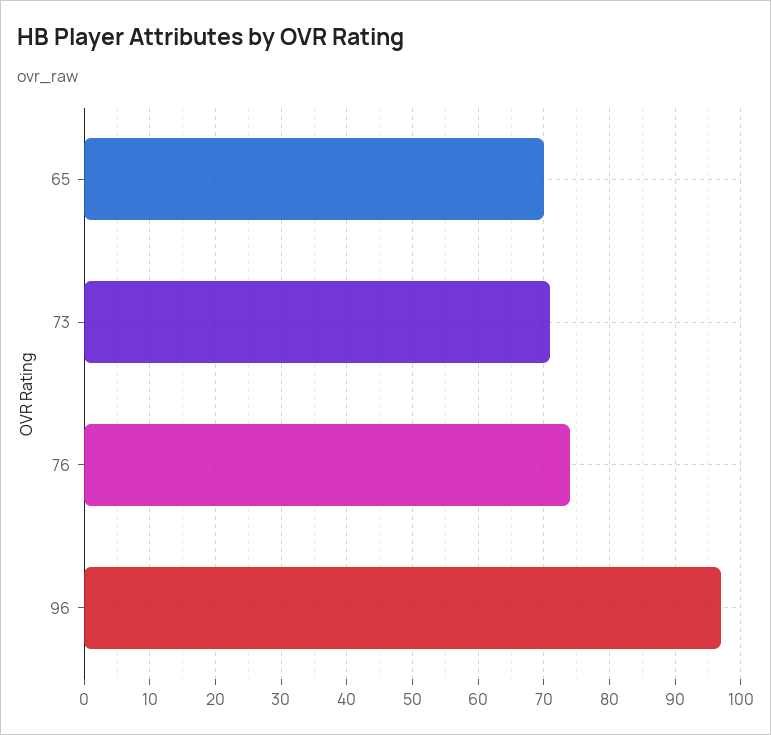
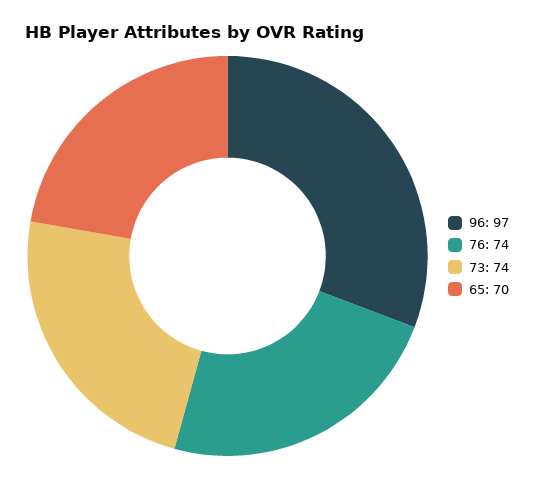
  {
    "65": 70,
-   "73": 71,
+   "73": 74,
    "76": 74,
    "96": 97
  }

